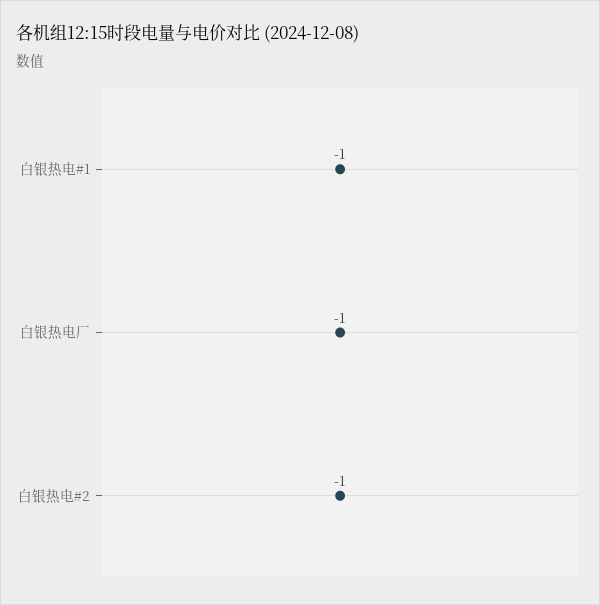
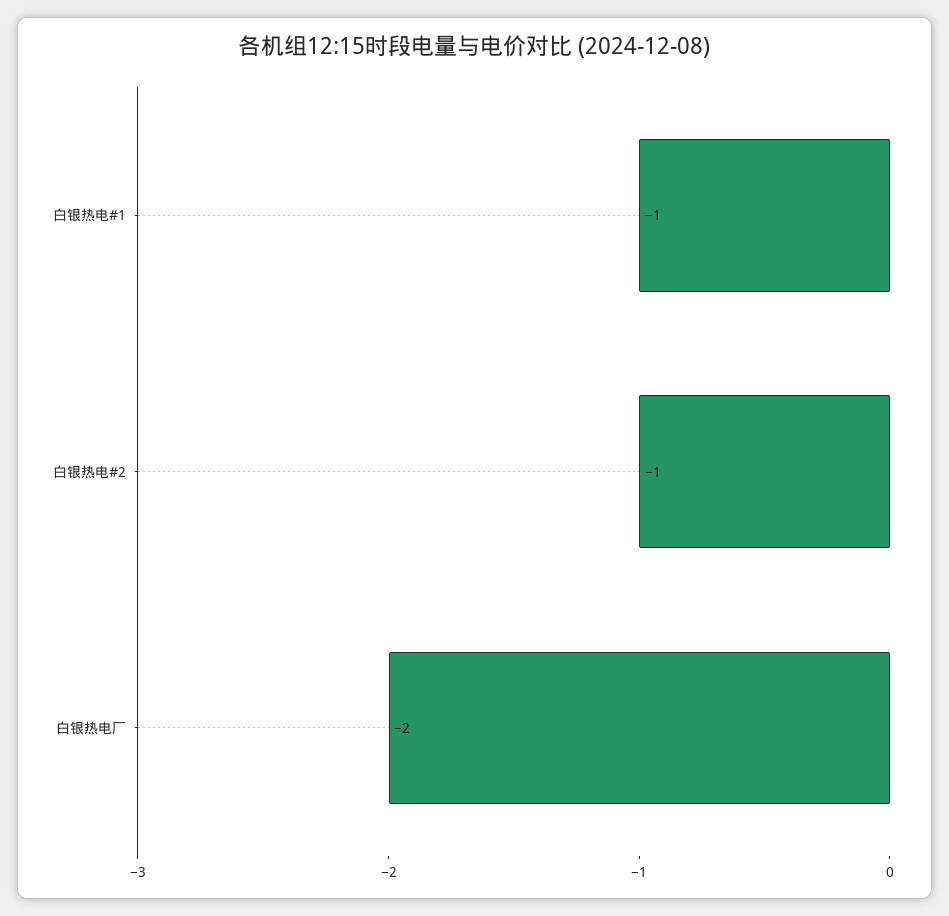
  {
    "白银热电#1": -1,
-   "白银热电厂": -1,
+   "白银热电厂": -2,
    "白银热电#2": -1
  }

